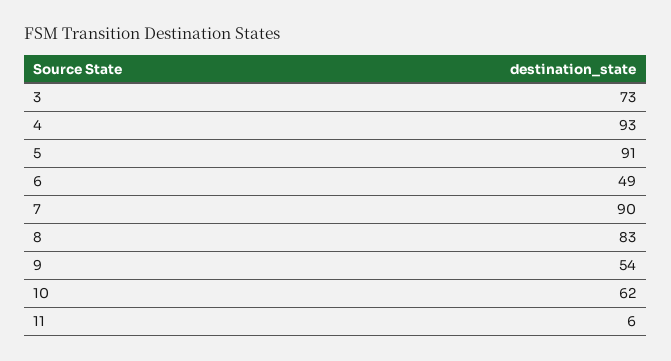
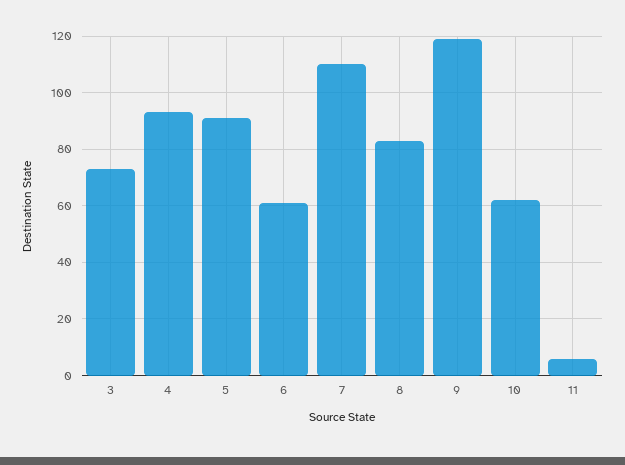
  {
    "3": 73,
    "4": 93,
    "5": 91,
-   "6": 49,
+   "6": 60,
-   "7": 90,
+   "7": 110,
    "8": 83,
-   "9": 54,
+   "9": 120,
    "10": 62,
    "11": 6
  }

